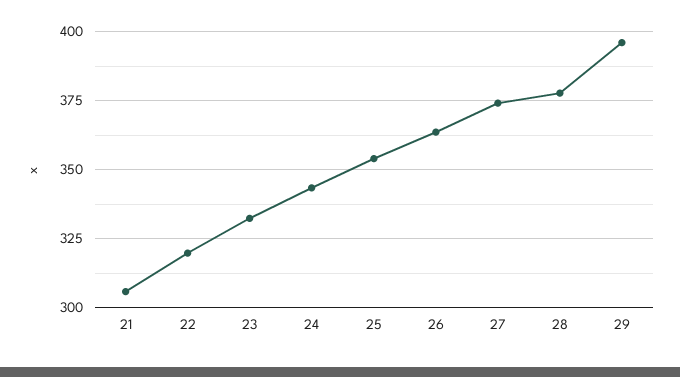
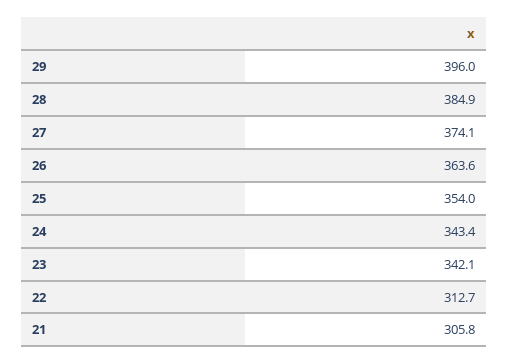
  {
    "21": 305.8,
-   "22": 320,
+   "22": 312.7,
-   "23": 332.5,
+   "23": 342.1,
    "24": 343.4,
    "25": 354,
    "26": 363.6,
    "27": 374.1,
-   "28": 377.5,
+   "28": 384.9,
    "29": 396
  }

